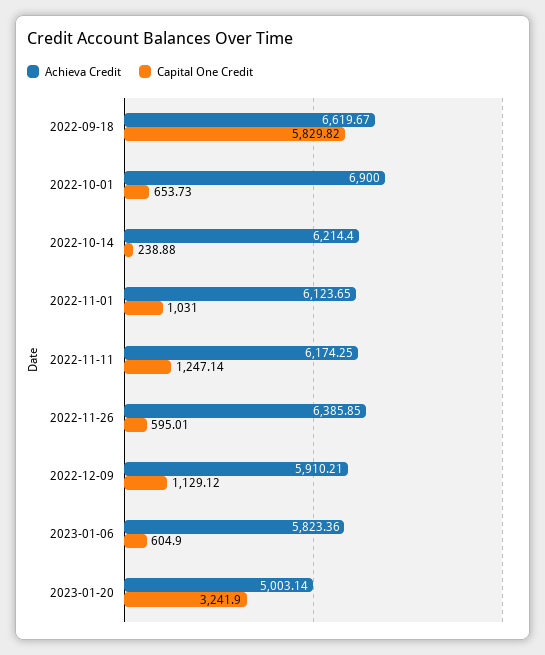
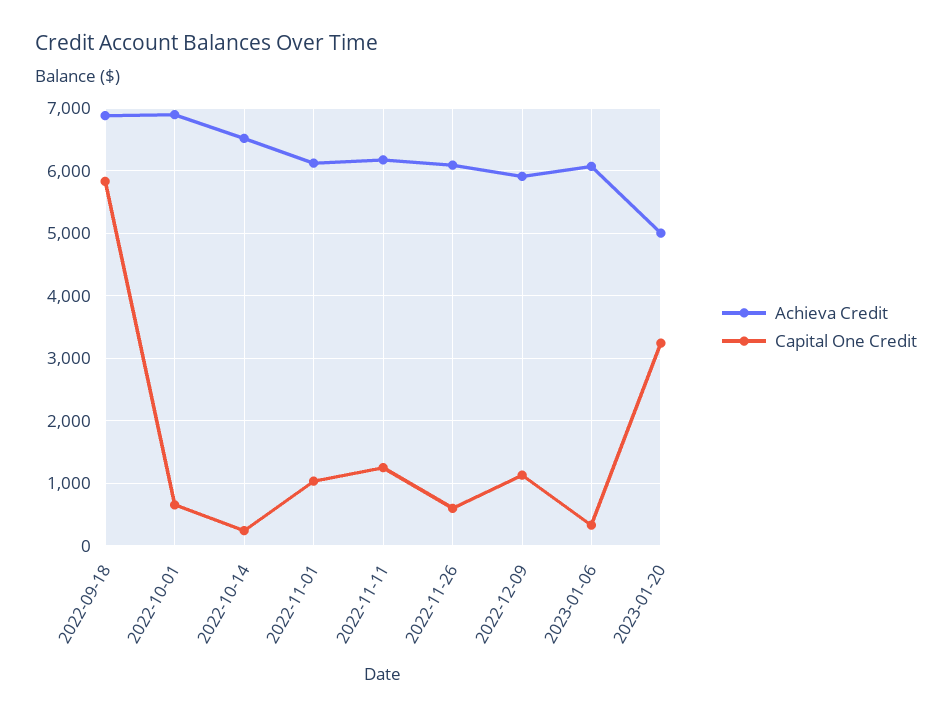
  {
    "Achieva Credit": {
-     "2022-09-18": 6619.67,
+     "2022-09-18": 6900,
      "2022-10-01": 6900,
-     "2022-10-14": 6214.4,
+     "2022-10-14": 6500,
      "2022-11-01": 6123.65,
      "2022-11-11": 6174.25,
-     "2022-11-26": 6385.85,
+     "2022-11-26": 6100,
      "2022-12-09": 5910.21,
-     "2023-01-06": 5823.36,
+     "2023-01-06": 6100,
      "2023-01-20": 5003.14
    },
    "Capital One Credit": {
      "2022-09-18": 5829.82,
      "2022-10-01": 653.73,
      "2022-10-14": 238.88,
      "2022-11-01": 1031,
      "2022-11-11": 1247.14,
      "2022-11-26": 595.01,
      "2022-12-09": 1129.12,
-     "2023-01-06": 604.9,
+     "2023-01-06": 300,
      "2023-01-20": 3241.9
    }
  }

